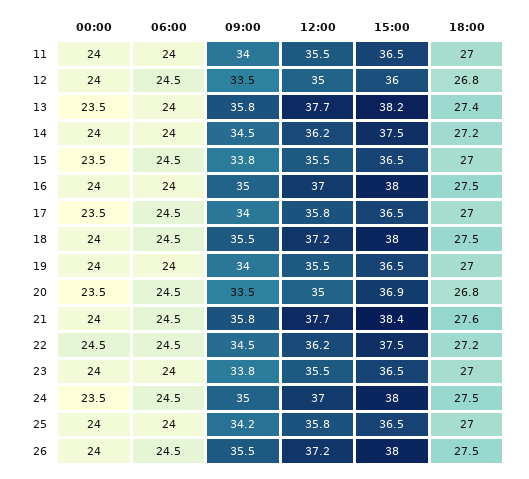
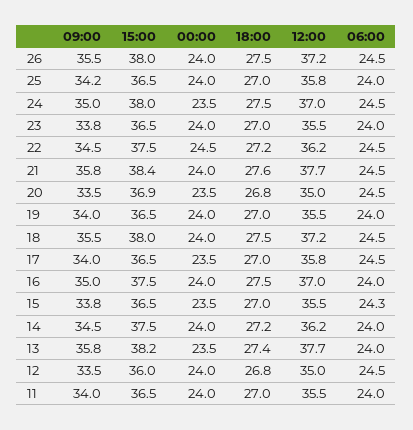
  {
    "00:00": {
      "11": 24,
      "12": 24,
      "13": 23.5,
      "14": 24,
      "15": 23.5,
      "16": 24,
      "17": 23.5,
      "18": 24,
      "19": 24,
      "20": 23.5,
      "21": 24,
      "22": 24.5,
      "23": 24,
      "24": 23.5,
      "25": 24,
      "26": 24
    },
    "06:00": {
      "11": 24,
      "12": 24.5,
      "13": 24,
      "14": 24,
-     "15": 24.5,
+     "15": 24.3,
      "16": 24,
      "17": 24.5,
      "18": 24.5,
      "19": 24,
      "20": 24.5,
      "21": 24.5,
      "22": 24.5,
      "23": 24,
      "24": 24.5,
      "25": 24,
      "26": 24.5
    },
    "09:00": {
      "11": 34,
      "12": 33.5,
      "13": 35.8,
      "14": 34.5,
      "15": 33.8,
      "16": 35,
      "17": 34,
      "18": 35.5,
      "19": 34,
      "20": 33.5,
      "21": 35.8,
      "22": 34.5,
      "23": 33.8,
      "24": 35,
      "25": 34.2,
      "26": 35.5
    },
    "12:00": {
      "11": 35.5,
      "12": 35,
      "13": 37.7,
      "14": 36.2,
      "15": 35.5,
      "16": 37,
      "17": 35.8,
      "18": 37.2,
      "19": 35.5,
      "20": 35,
      "21": 37.7,
      "22": 36.2,
      "23": 35.5,
      "24": 37,
      "25": 35.8,
      "26": 37.2
    },
    "15:00": {
      "11": 36.5,
      "12": 36,
      "13": 38.2,
      "14": 37.5,
      "15": 36.5,
-     "16": 38,
+     "16": 37.5,
      "17": 36.5,
      "18": 38,
      "19": 36.5,
      "20": 36.9,
      "21": 38.4,
      "22": 37.5,
      "23": 36.5,
      "24": 38,
      "25": 36.5,
      "26": 38
    },
    "18:00": {
      "11": 27,
      "12": 26.8,
      "13": 27.4,
      "14": 27.2,
      "15": 27,
      "16": 27.5,
      "17": 27,
      "18": 27.5,
      "19": 27,
      "20": 26.8,
      "21": 27.6,
      "22": 27.2,
      "23": 27,
      "24": 27.5,
      "25": 27,
      "26": 27.5
    }
  }

